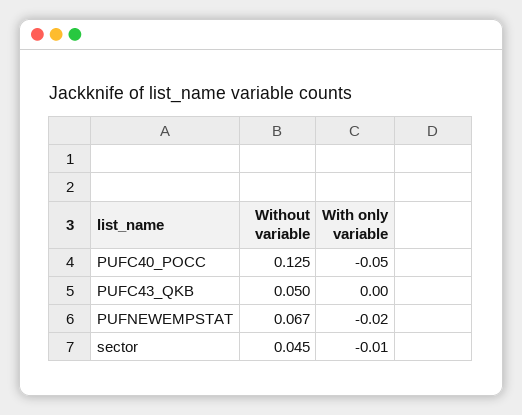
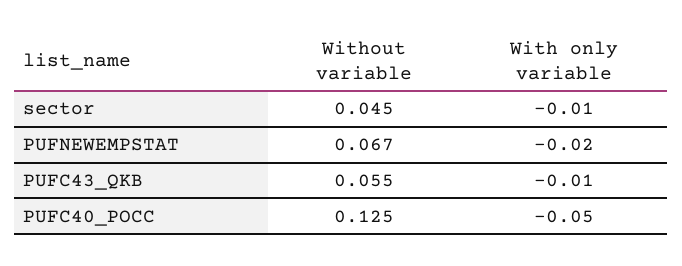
  {
    "Without variable": {
      "PUFC40_POCC": 0.125,
-     "PUFC43_QKB": 0.05,
+     "PUFC43_QKB": 0.055,
      "PUFNEWEMPSTAT": 0.067,
      "sector": 0.045
    },
    "With only variable": {
      "PUFC40_POCC": -0.05,
-     "PUFC43_QKB": 0,
+     "PUFC43_QKB": -0.01,
      "PUFNEWEMPSTAT": -0.02,
      "sector": -0.01
    }
  }

